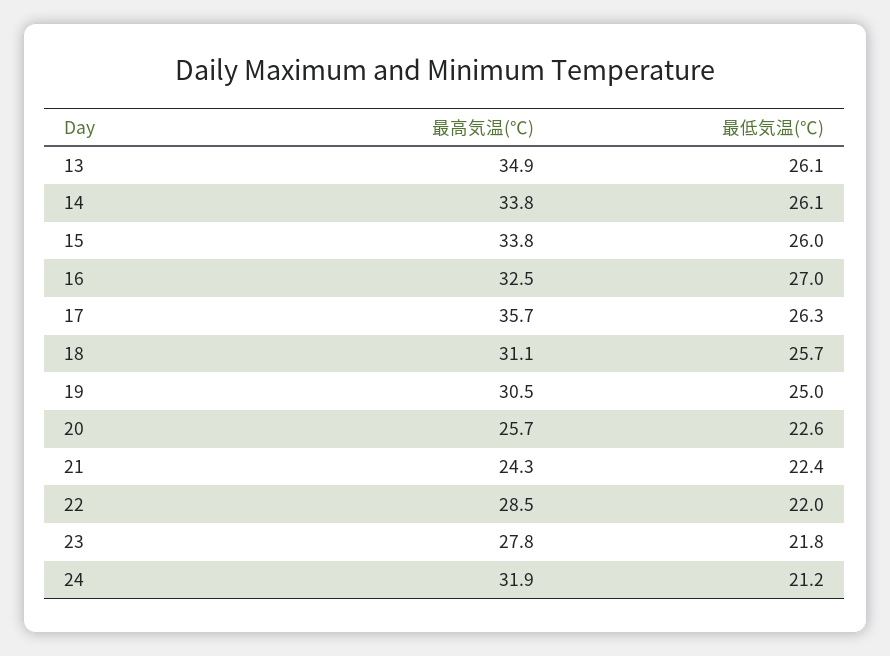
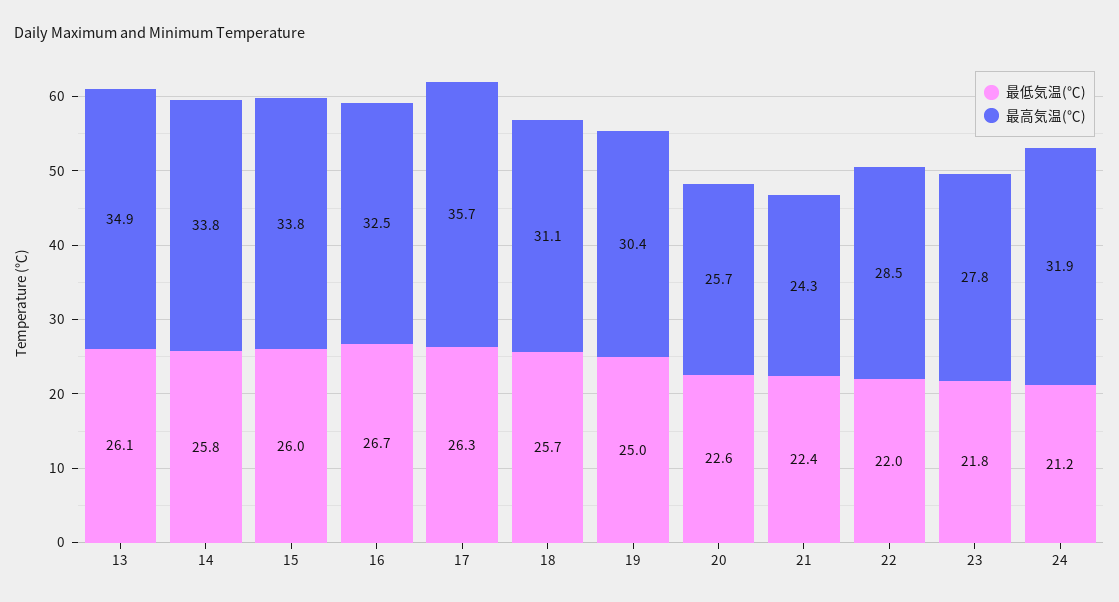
  {
    "最高気温(℃)": {
      "13": 34.9,
      "14": 33.8,
      "15": 33.8,
      "16": 32.5,
      "17": 35.7,
      "18": 31.1,
-     "19": 30.5,
+     "19": 30.4,
      "20": 25.7,
      "21": 24.3,
      "22": 28.5,
      "23": 27.8,
      "24": 31.9
    },
    "最低気温(℃)": {
      "13": 26.1,
-     "14": 26.1,
+     "14": 25.8,
      "15": 26,
-     "16": 27,
+     "16": 26.7,
      "17": 26.3,
      "18": 25.7,
      "19": 25,
      "20": 22.6,
      "21": 22.4,
      "22": 22,
      "23": 21.8,
      "24": 21.2
    }
  }

